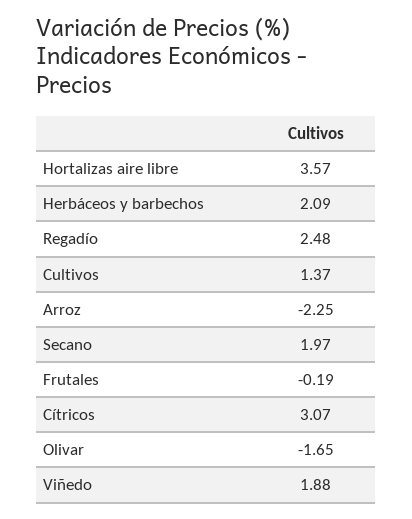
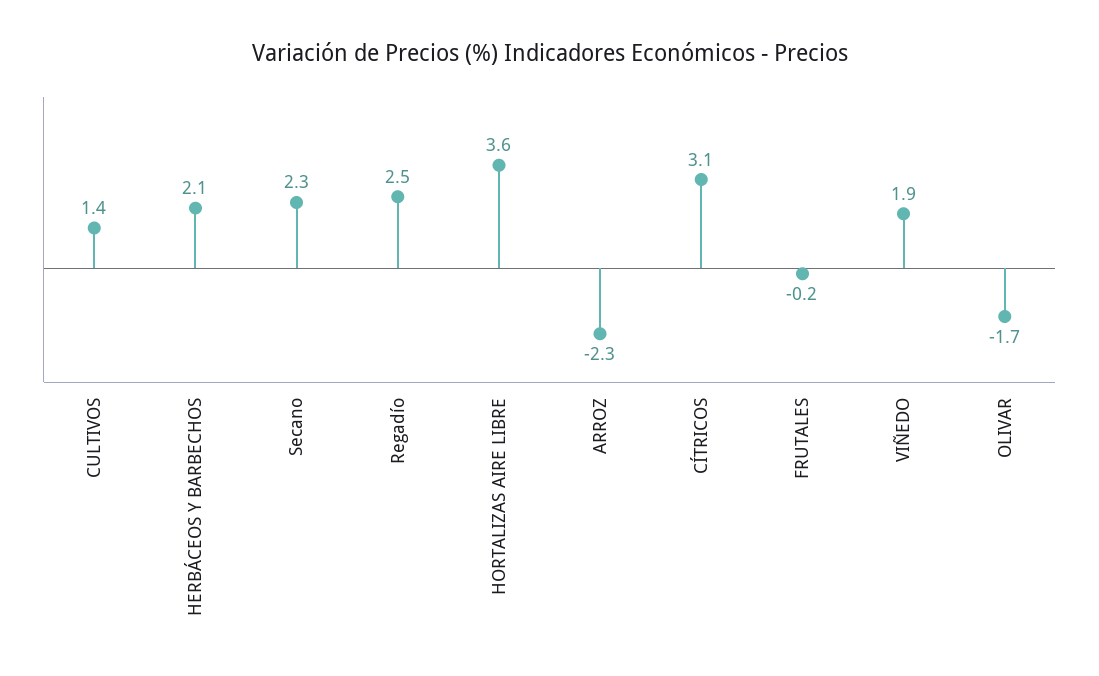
  {
    "Hortalizas aire libre": 3.57,
    "Herbáceos y barbechos": 2.09,
    "Regadío": 2.48,
    "Cultivos": 1.37,
    "Arroz": -2.25,
-   "Secano": 1.97,
+   "Secano": 2.3,
    "Frutales": -0.19,
    "Cítricos": 3.07,
    "Olivar": -1.65,
    "Viñedo": 1.88
  }

